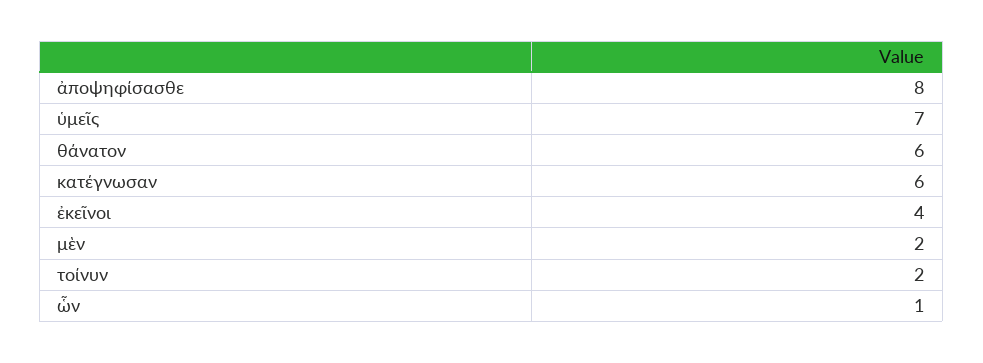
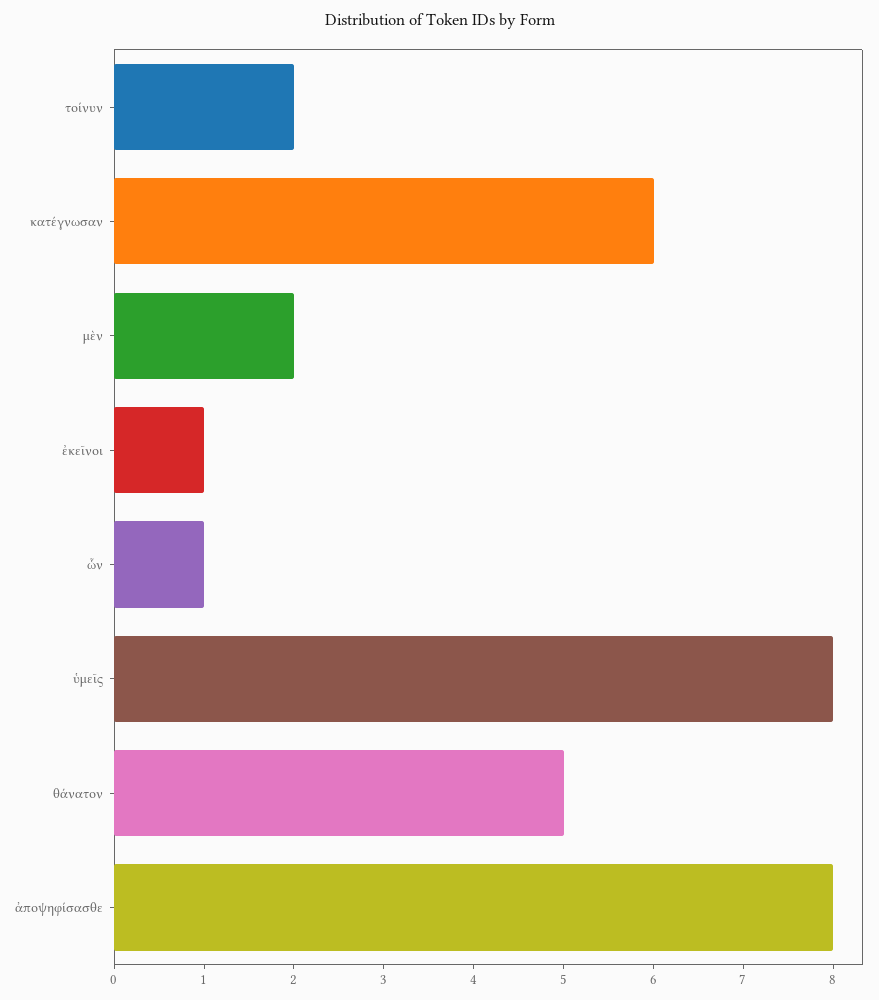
  {
    "ἀποψηφίσασθε": 8,
-   "ὑμεῖς": 7,
+   "ὑμεῖς": 8,
-   "θάνατον": 6,
+   "θάνατον": 5,
    "κατέγνωσαν": 6,
-   "ἐκεῖνοι": 4,
+   "ἐκεῖνοι": 1,
    "μὲν": 2,
    "τοίνυν": 2,
    "ὧν": 1
  }

